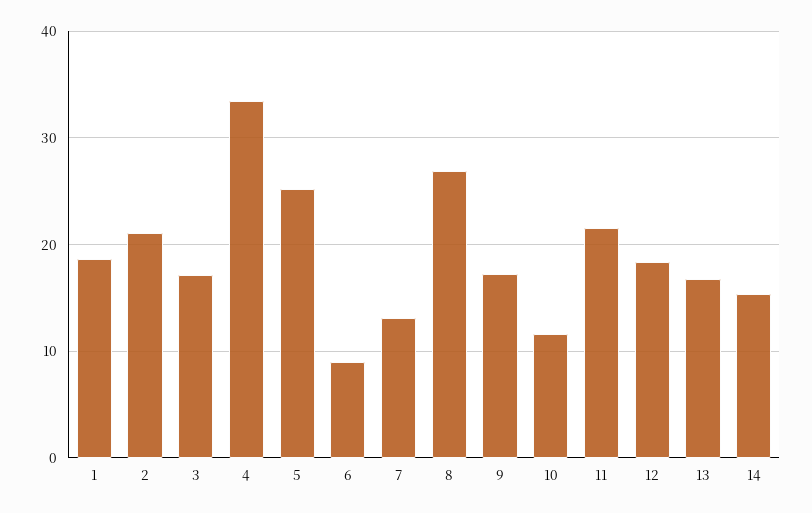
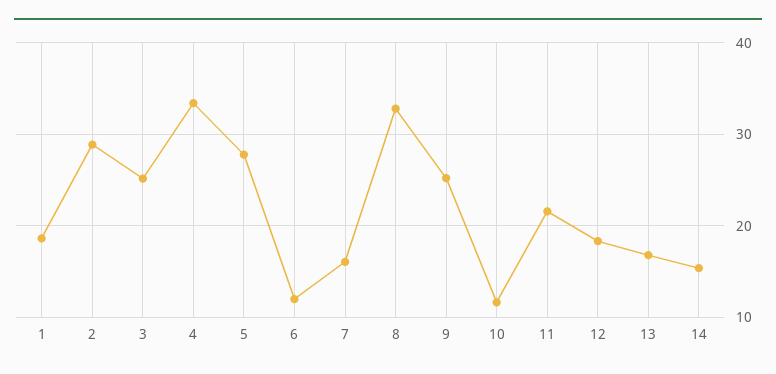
  {
    "1": 19,
-   "2": 21,
+   "2": 29,
-   "3": 17,
+   "3": 25,
    "4": 33,
-   "5": 25,
+   "5": 28,
-   "6": 9,
+   "6": 12,
-   "7": 13,
+   "7": 16,
-   "8": 27,
+   "8": 33,
-   "9": 17,
+   "9": 25,
    "10": 12,
    "11": 22,
    "12": 18,
    "13": 17,
    "14": 15
  }

